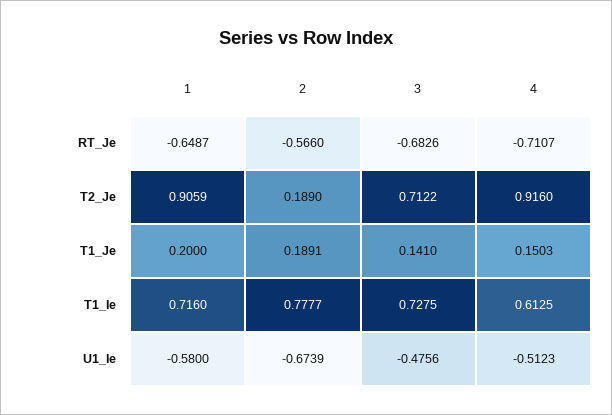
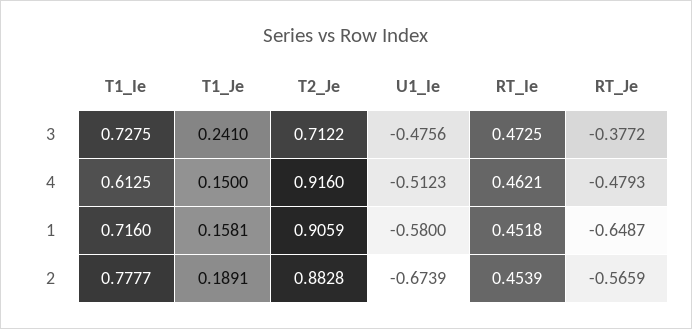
  {
    "1": {
      "RT_Je": -0.6487,
      "T2_Je": 0.9059,
-     "T1_Je": 0.2,
+     "T1_Je": 0.1581,
      "T1_Ie": 0.716,
-     "U1_Ie": -0.58
+     "U1_Ie": -0.58,
+     "RT_Ie": 0.4518
    },
    "2": {
-     "RT_Je": -0.566,
+     "RT_Je": -0.5659,
-     "T2_Je": 0.189,
+     "T2_Je": 0.8828,
      "T1_Je": 0.1891,
      "T1_Ie": 0.7777,
-     "U1_Ie": -0.6739
+     "U1_Ie": -0.6739,
+     "RT_Ie": 0.4539
    },
    "3": {
-     "RT_Je": -0.6826,
+     "RT_Je": -0.3772,
      "T2_Je": 0.7122,
-     "T1_Je": 0.141,
+     "T1_Je": 0.241,
      "T1_Ie": 0.7275,
-     "U1_Ie": -0.4756
+     "U1_Ie": -0.4756,
+     "RT_Ie": 0.4725
    },
    "4": {
-     "RT_Je": -0.7107,
+     "RT_Je": -0.4793,
      "T2_Je": 0.916,
-     "T1_Je": 0.1503,
+     "T1_Je": 0.15,
      "T1_Ie": 0.6125,
-     "U1_Ie": -0.5123
+     "U1_Ie": -0.5123,
+     "RT_Ie": 0.4621
    }
  }

